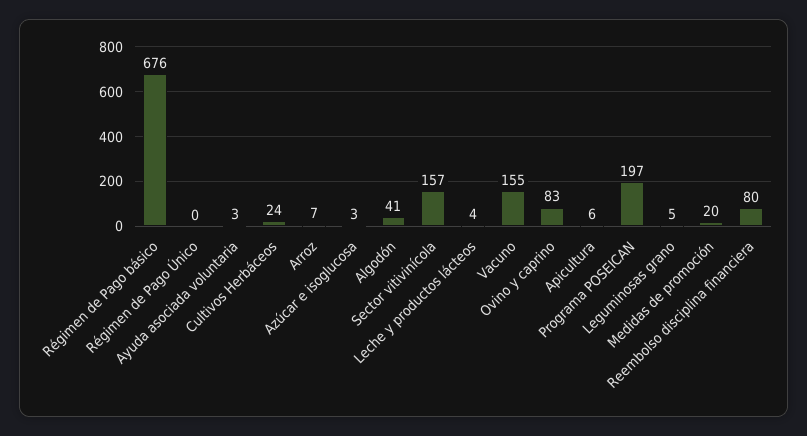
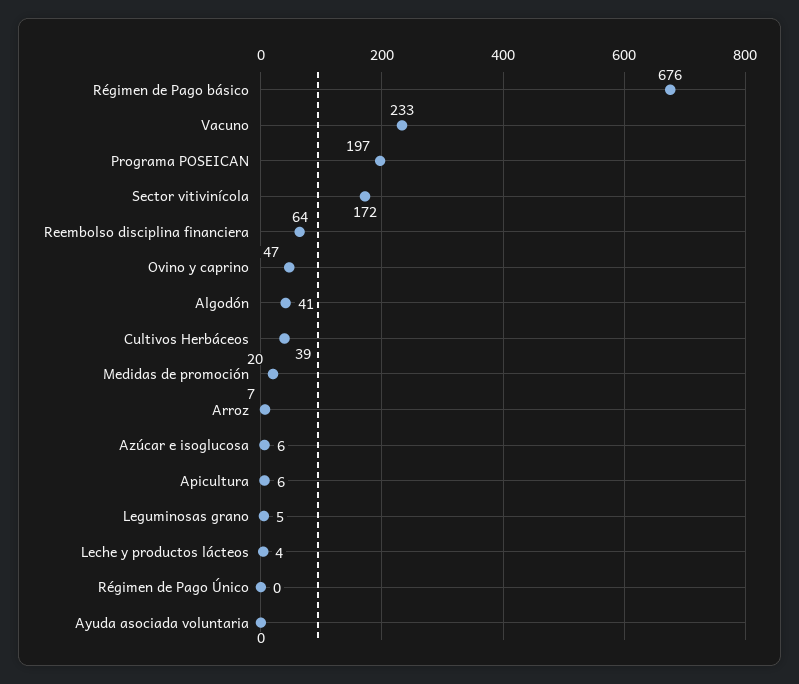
  {
    "Régimen de Pago básico": 676,
    "Régimen de Pago Único": 0,
-   "Ayuda asociada voluntaria": 3,
+   "Ayuda asociada voluntaria": 0,
-   "Cultivos Herbáceos": 24,
+   "Cultivos Herbáceos": 39,
    "Arroz": 7,
-   "Azúcar e isoglucosa": 3,
+   "Azúcar e isoglucosa": 6,
    "Algodón": 41,
-   "Sector vitivinícola": 157,
+   "Sector vitivinícola": 172,
    "Leche y productos lácteos": 4,
-   "Vacuno": 155,
+   "Vacuno": 233,
-   "Ovino y caprino": 83,
+   "Ovino y caprino": 47,
    "Apicultura": 6,
    "Programa POSEICAN": 197,
    "Leguminosas grano": 5,
    "Medidas de promoción": 20,
-   "Reembolso disciplina financiera": 80
+   "Reembolso disciplina financiera": 64
  }

